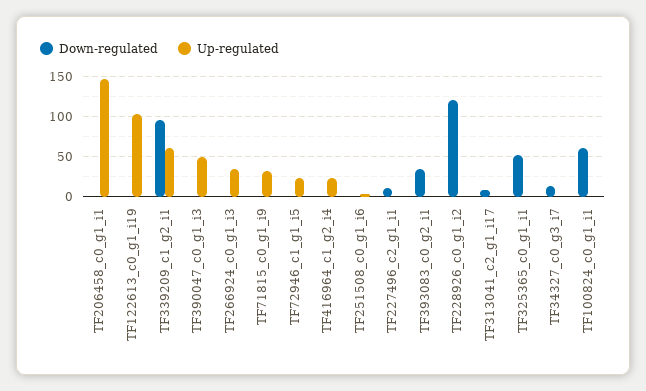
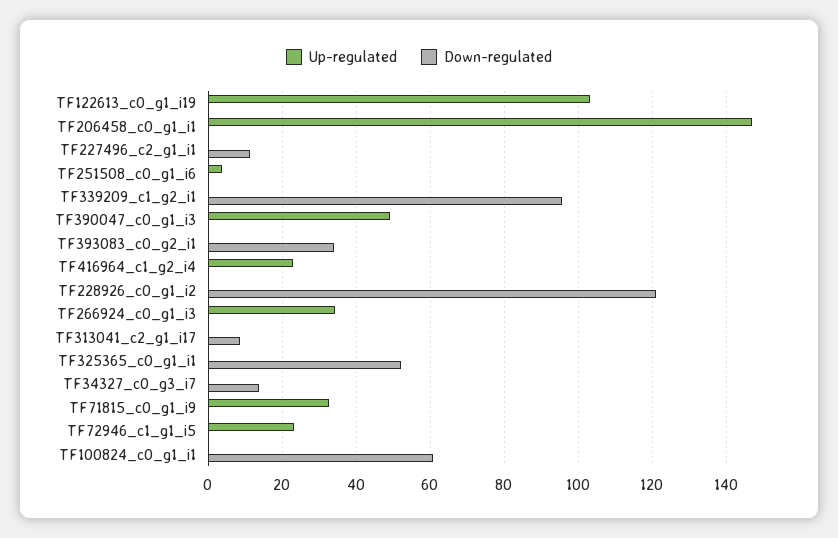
  {
    "Down-regulated": {
      "TF206458_c0_g1_i1": 0,
      "TF122613_c0_g1_i19": 0,
      "TF339209_c1_g2_i1": 96,
      "TF390047_c0_g1_i3": 0,
      "TF266924_c0_g1_i3": 0,
      "TF71815_c0_g1_i9": 0,
      "TF72946_c1_g1_i5": 0,
      "TF416964_c1_g2_i4": 0,
      "TF251508_c0_g1_i6": 0,
      "TF227496_c2_g1_i1": 12,
      "TF393083_c0_g2_i1": 34,
      "TF228926_c0_g1_i2": 120,
      "TF313041_c2_g1_i17": 8,
      "TF325365_c0_g1_i1": 52,
      "TF34327_c0_g3_i7": 14,
      "TF100824_c0_g1_i1": 60
    },
    "Up-regulated": {
      "TF206458_c0_g1_i1": 146,
      "TF122613_c0_g1_i19": 104,
-     "TF339209_c1_g2_i1": 60,
+     "TF339209_c1_g2_i1": 0,
      "TF390047_c0_g1_i3": 50,
      "TF266924_c0_g1_i3": 34,
      "TF71815_c0_g1_i9": 32,
      "TF72946_c1_g1_i5": 24,
      "TF416964_c1_g2_i4": 22,
      "TF251508_c0_g1_i6": 4,
      "TF227496_c2_g1_i1": 0,
      "TF393083_c0_g2_i1": 0,
      "TF228926_c0_g1_i2": 0,
      "TF313041_c2_g1_i17": 0,
      "TF325365_c0_g1_i1": 0,
      "TF34327_c0_g3_i7": 0,
      "TF100824_c0_g1_i1": 0
    }
  }

